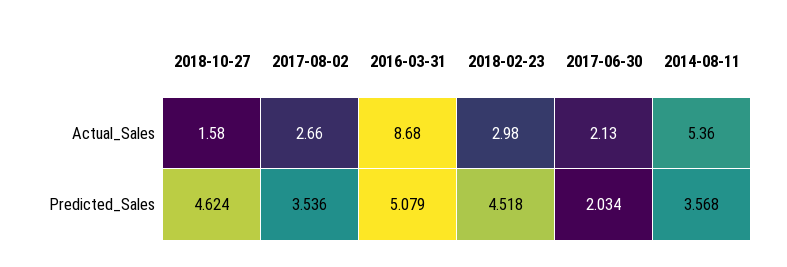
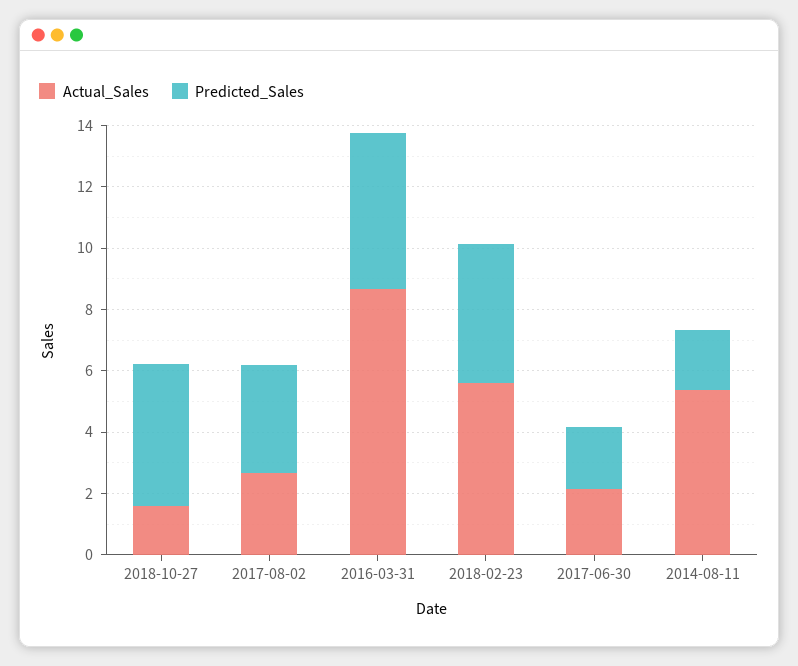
  {
    "Actual_Sales": {
      "2018-10-27": 1.58,
      "2017-08-02": 2.66,
      "2016-03-31": 8.68,
-     "2018-02-23": 2.98,
+     "2018-02-23": 5.5,
      "2017-06-30": 2.13,
      "2014-08-11": 5.36
    },
    "Predicted_Sales": {
      "2018-10-27": 4.624,
      "2017-08-02": 3.536,
      "2016-03-31": 5.079,
      "2018-02-23": 4.518,
      "2017-06-30": 2.034,
-     "2014-08-11": 3.568
+     "2014-08-11": 2
    }
  }

